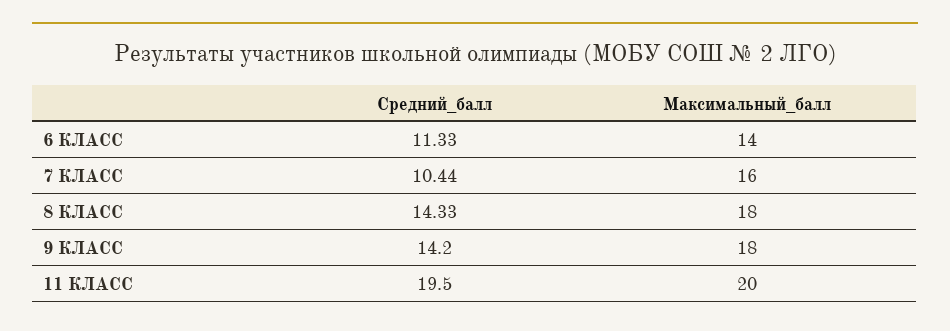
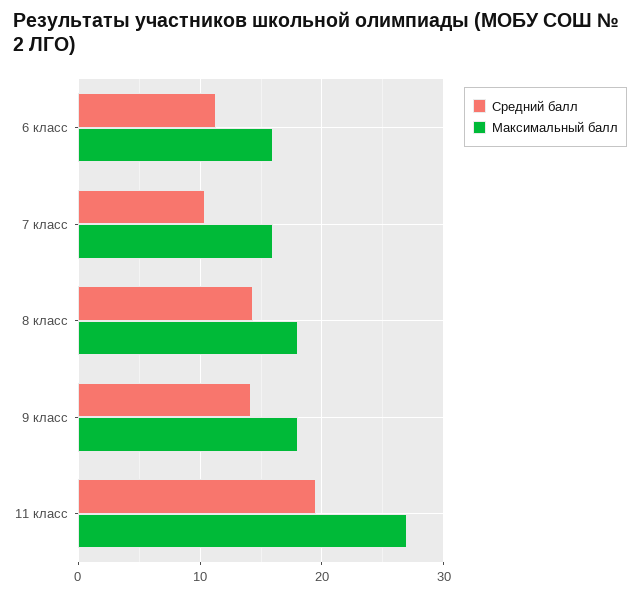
  {
    "Средний_балл": {
      "6 КЛАСС": 11.33,
      "7 КЛАСС": 10.44,
      "8 КЛАСС": 14.33,
      "9 КЛАСС": 14.2,
      "11 КЛАСС": 19.5
    },
    "Максимальный_балл": {
-     "6 КЛАСС": 14,
+     "6 КЛАСС": 16,
      "7 КЛАСС": 16,
      "8 КЛАСС": 18,
      "9 КЛАСС": 18,
-     "11 КЛАСС": 20
+     "11 КЛАСС": 27
    }
  }

